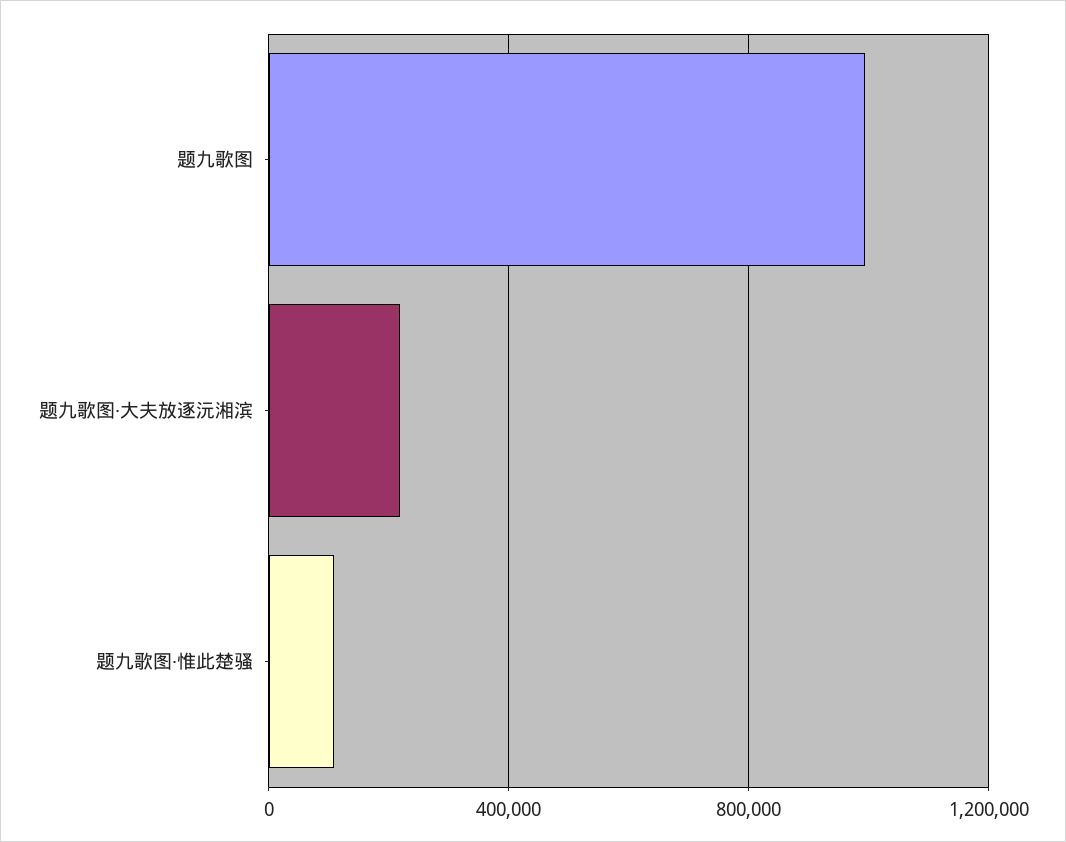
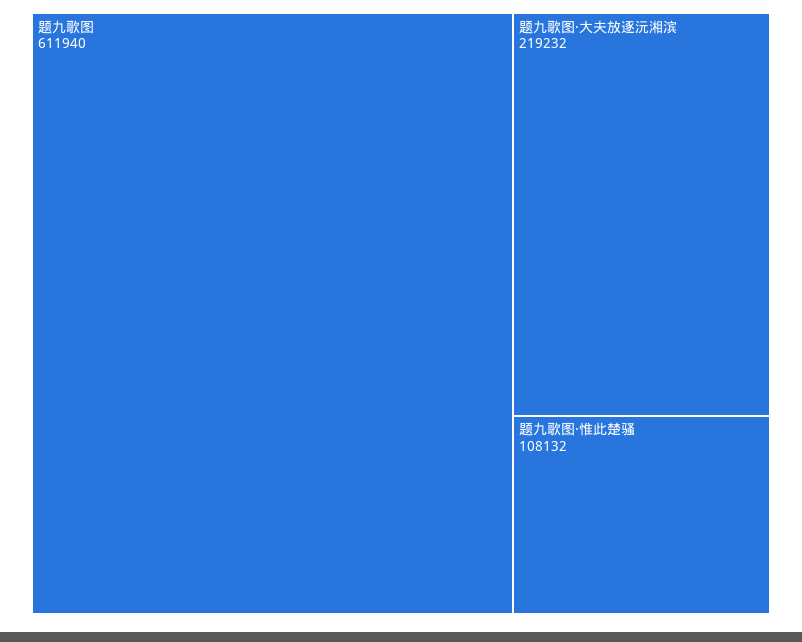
  {
-   "题九歌图": 1000000,
+   "题九歌图": 611940,
    "题九歌图·大夫放逐沅湘滨": 219232,
    "题九歌图·惟此楚骚": 108132
  }

